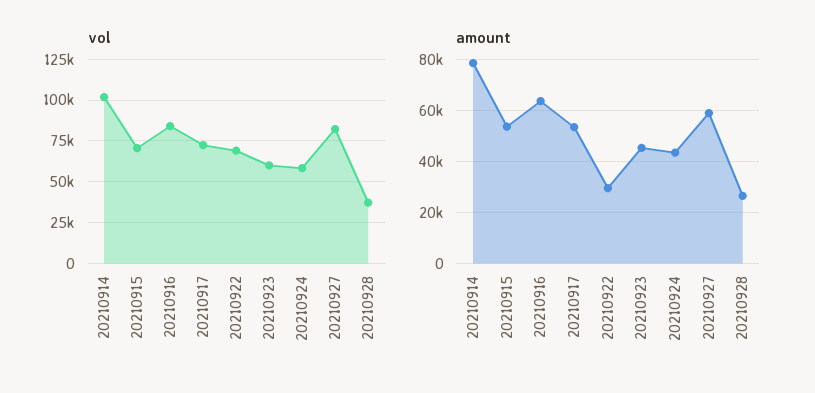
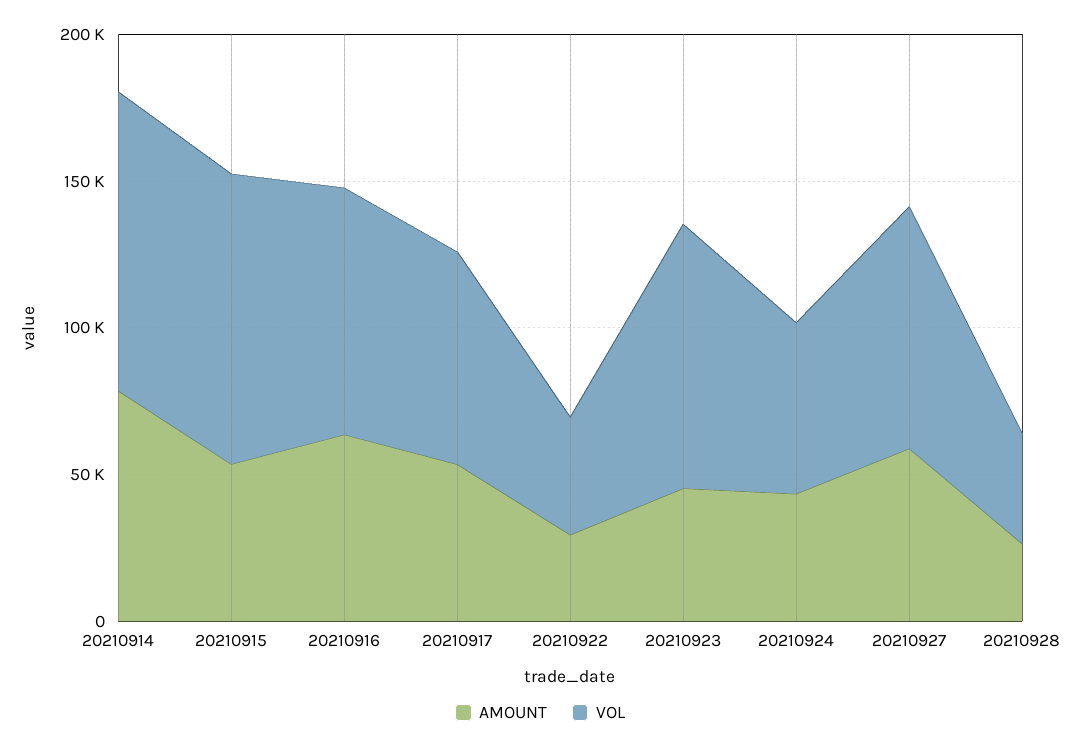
  {
    "vol": {
      "20210914": 100000,
-     "20210915": 70000,
+     "20210915": 100000,
      "20210916": 85000,
      "20210917": 70000,
-     "20210922": 70000,
+     "20210922": 40000,
-     "20210923": 60000,
+     "20210923": 90000,
      "20210924": 60000,
      "20210927": 80000,
      "20210928": 35000
    },
    "amount": {
      "20210914": 77500,
      "20210915": 52500,
      "20210916": 62500,
      "20210917": 52500,
      "20210922": 30000,
      "20210923": 45000,
      "20210924": 42500,
      "20210927": 60000,
      "20210928": 27500
    }
  }

